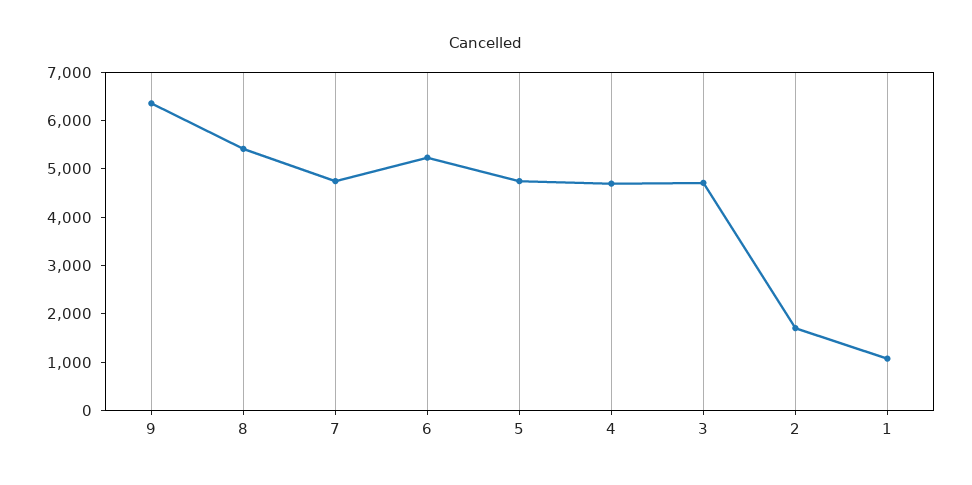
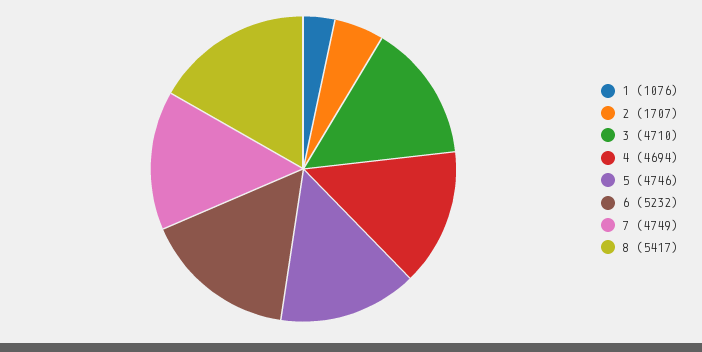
  {
-   "9": 6400,
    "8": 5417,
    "7": 4749,
    "6": 5232,
    "5": 4746,
    "4": 4694,
    "3": 4710,
    "2": 1707,
    "1": 1076
  }

